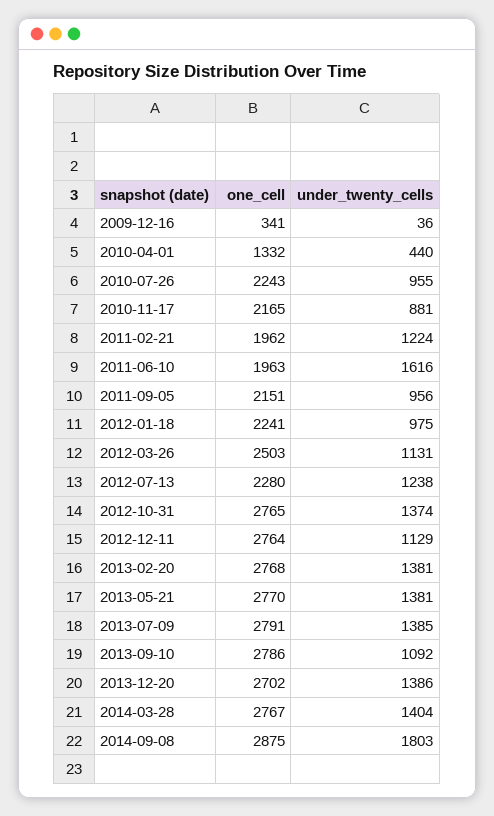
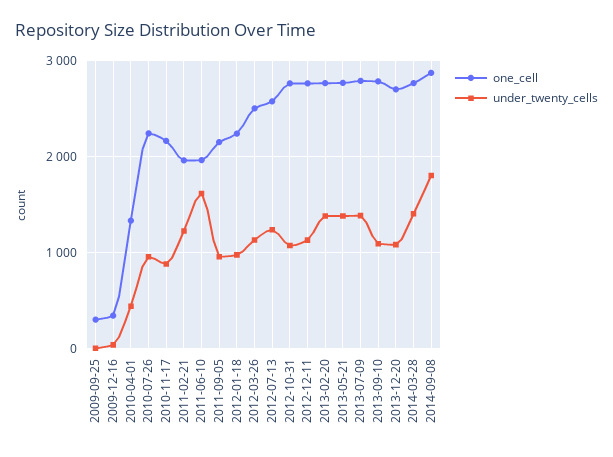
  {
    "one_cell": {
      "2009-12-16": 341,
      "2010-04-01": 1332,
      "2010-07-26": 2243,
      "2010-11-17": 2165,
      "2011-02-21": 1962,
      "2011-06-10": 1963,
      "2011-09-05": 2151,
      "2012-01-18": 2241,
      "2012-03-26": 2503,
-     "2012-07-13": 2280,
+     "2012-07-13": 2600,
      "2012-10-31": 2765,
      "2012-12-11": 2764,
      "2013-02-20": 2768,
      "2013-05-21": 2770,
      "2013-07-09": 2791,
      "2013-09-10": 2786,
      "2013-12-20": 2702,
      "2014-03-28": 2767,
-     "2014-09-08": 2875
+     "2014-09-08": 2875,
+     "2009-09-25": 300
    },
    "under_twenty_cells": {
      "2009-12-16": 36,
      "2010-04-01": 440,
      "2010-07-26": 955,
      "2010-11-17": 881,
      "2011-02-21": 1224,
      "2011-06-10": 1616,
      "2011-09-05": 956,
      "2012-01-18": 975,
      "2012-03-26": 1131,
      "2012-07-13": 1238,
-     "2012-10-31": 1374,
+     "2012-10-31": 1100,
      "2012-12-11": 1129,
      "2013-02-20": 1381,
      "2013-05-21": 1381,
      "2013-07-09": 1385,
      "2013-09-10": 1092,
-     "2013-12-20": 1386,
+     "2013-12-20": 1100,
      "2014-03-28": 1404,
-     "2014-09-08": 1803
+     "2014-09-08": 1803,
+     "2009-09-25": 0
    }
  }

